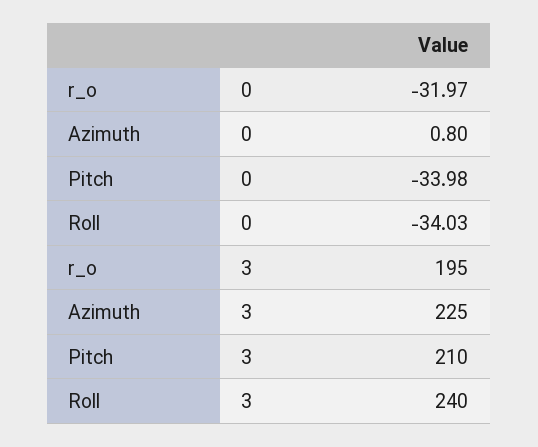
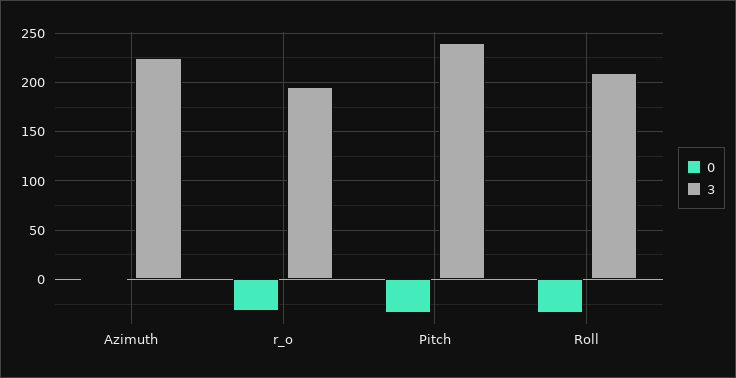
  {
    "0": {
      "r_o": -31.97,
      "Azimuth": 0.8,
      "Pitch": -33.98,
      "Roll": -34.03
    },
    "3": {
      "r_o": 195,
      "Azimuth": 225,
-     "Pitch": 210,
+     "Pitch": 240,
-     "Roll": 240
+     "Roll": 210
    }
  }

